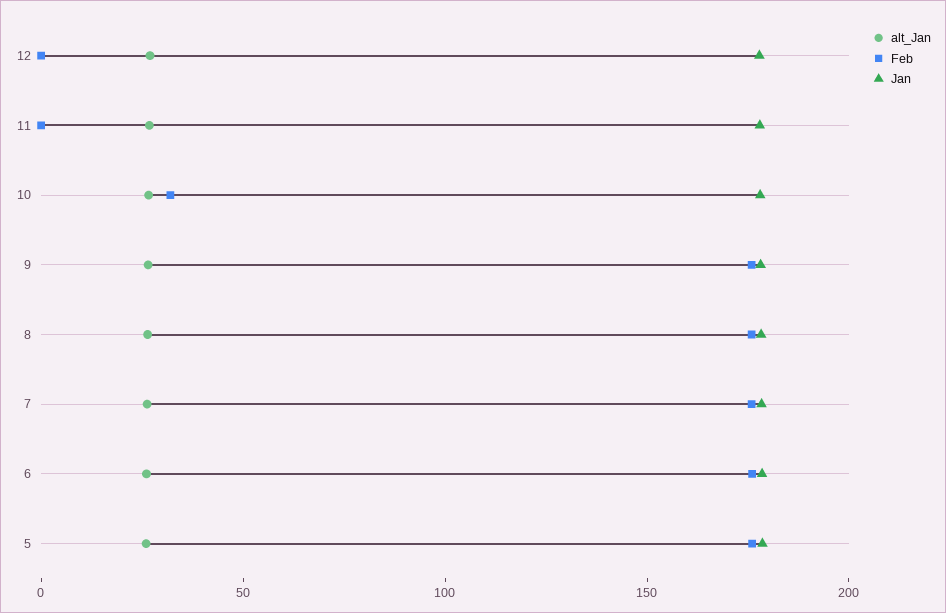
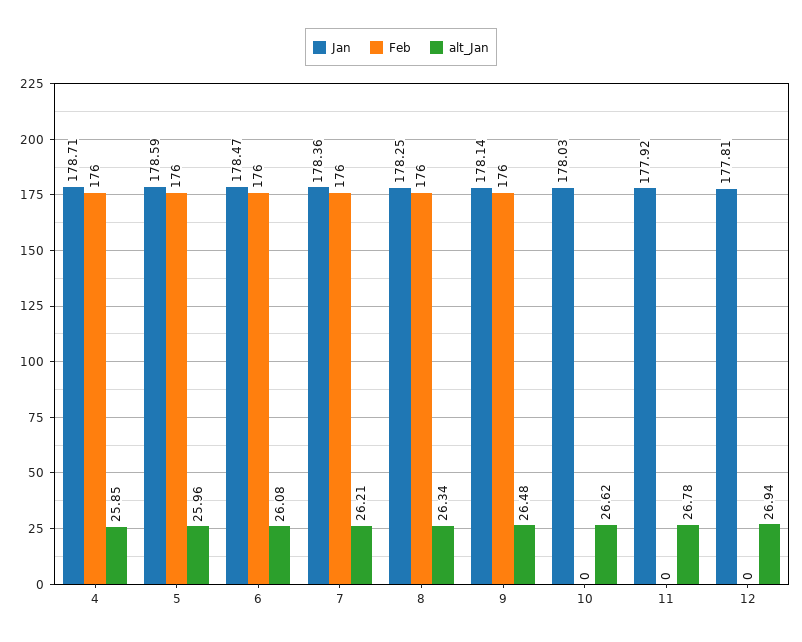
  {
    "alt_Jan": {
      "12": 26.94,
      "11": 26.78,
      "10": 26.62,
      "9": 26.48,
      "8": 26.34,
      "7": 26.21,
      "6": 26.08,
-     "5": 25.96
+     "5": 25.96,
+     "4": 25.85
    },
    "Feb": {
      "12": 0,
      "11": 0,
-     "10": 30,
+     "10": 0,
      "9": 176,
      "8": 176,
      "7": 176,
      "6": 176,
-     "5": 176
+     "5": 176,
+     "4": 176
    },
    "Jan": {
      "12": 177.81,
      "11": 177.92,
      "10": 178.03,
      "9": 178.14,
      "8": 178.25,
      "7": 178.36,
      "6": 178.47,
-     "5": 178.59
+     "5": 178.59,
+     "4": 178.71
    }
  }

